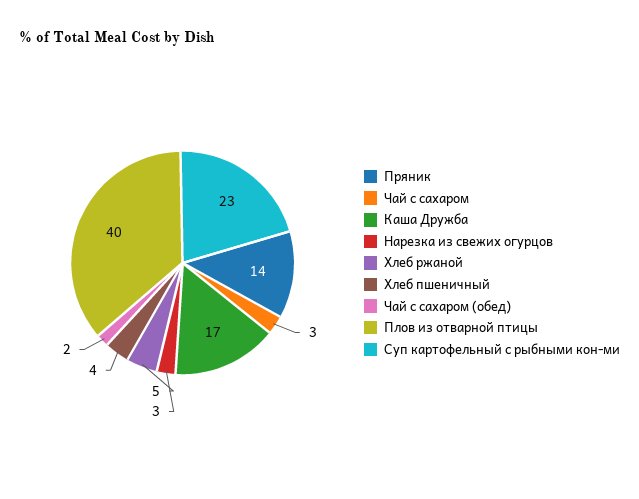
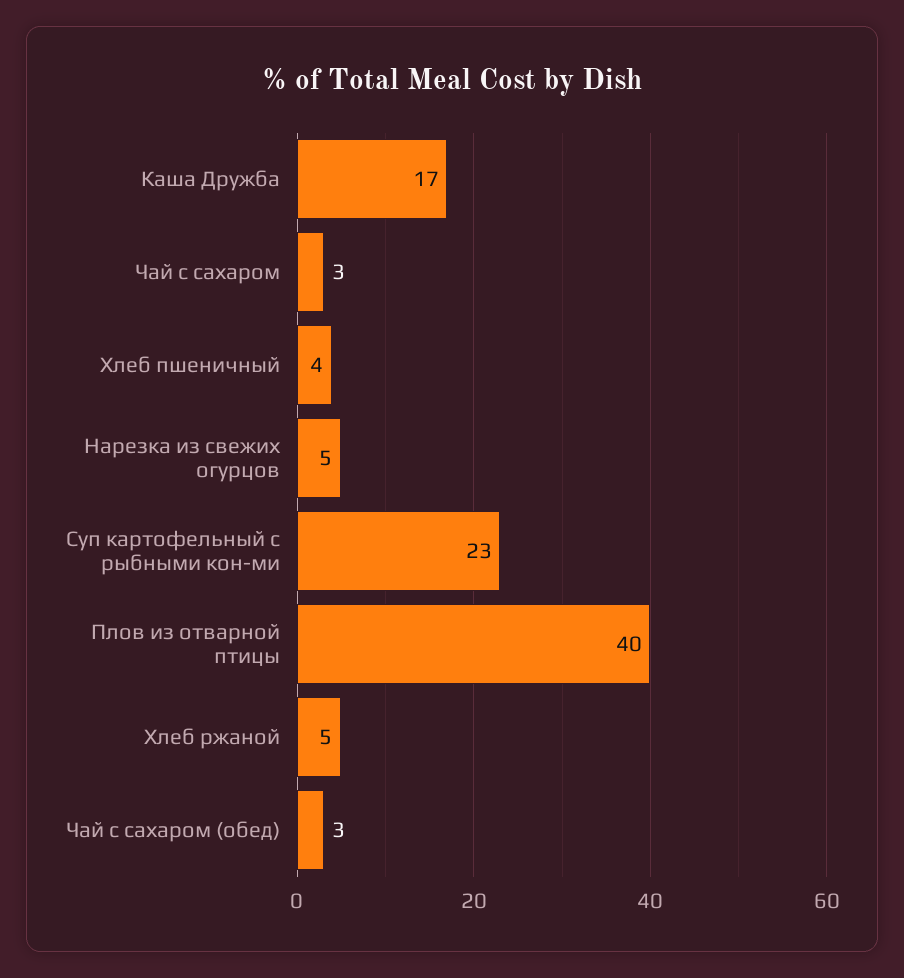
  {
-   "Пряник": 14,
    "Чай с сахаром": 3,
    "Каша Дружба": 17,
-   "Нарезка из свежих огурцов": 3,
+   "Нарезка из свежих огурцов": 5,
    "Хлеб ржаной": 5,
    "Хлеб пшеничный": 4,
-   "Чай с сахаром (обед)": 2,
+   "Чай с сахаром (обед)": 3,
    "Плов из отварной птицы": 40,
    "Суп картофельный с рыбными кон-ми": 23
  }

